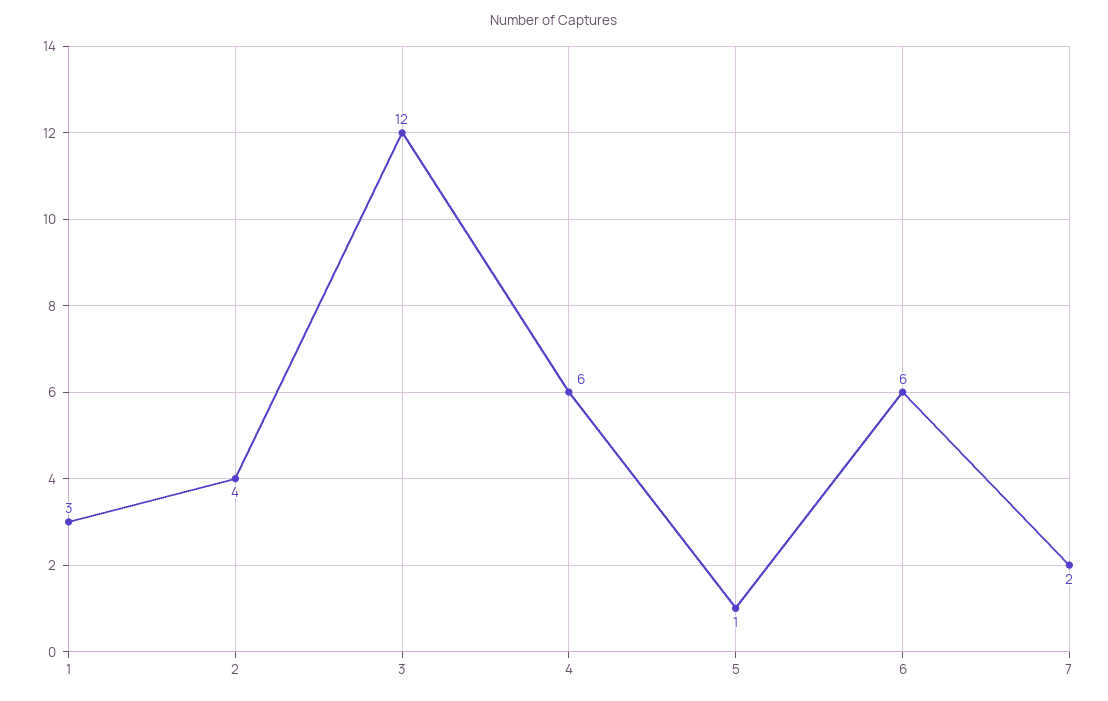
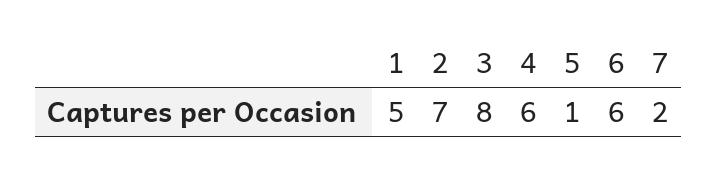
  {
-   "1": 3,
+   "1": 5,
-   "2": 4,
+   "2": 7,
-   "3": 12,
+   "3": 8,
    "4": 6,
    "5": 1,
    "6": 6,
    "7": 2
  }

